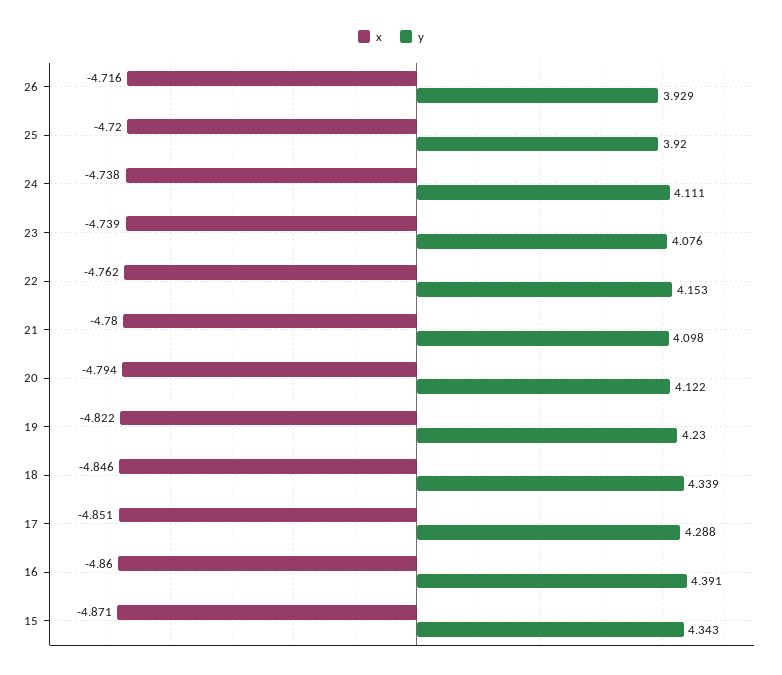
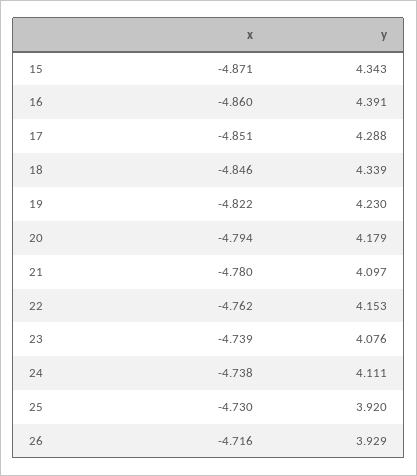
  {
    "x": {
      "26": -4.716,
-     "25": -4.72,
+     "25": -4.73,
      "24": -4.738,
      "23": -4.739,
      "22": -4.762,
      "21": -4.78,
      "20": -4.794,
      "19": -4.822,
      "18": -4.846,
      "17": -4.851,
      "16": -4.86,
      "15": -4.871
    },
    "y": {
      "26": 3.929,
      "25": 3.92,
      "24": 4.111,
      "23": 4.076,
      "22": 4.153,
-     "21": 4.098,
+     "21": 4.097,
-     "20": 4.122,
+     "20": 4.179,
      "19": 4.23,
      "18": 4.339,
      "17": 4.288,
      "16": 4.391,
      "15": 4.343
    }
  }

